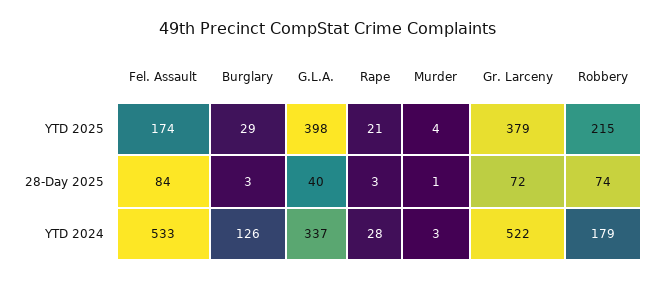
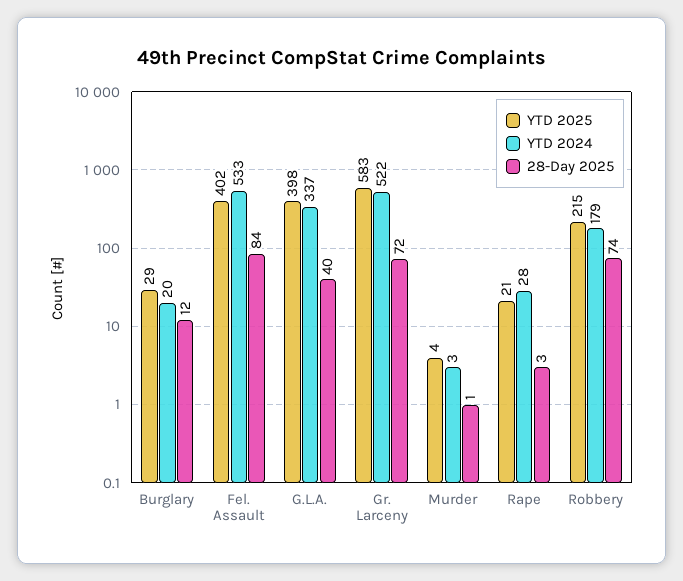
  {
    "YTD 2025": {
-     "Fel. Assault": 174,
+     "Fel. Assault": 402,
      "Burglary": 29,
      "G.L.A.": 398,
      "Rape": 21,
      "Murder": 4,
-     "Gr. Larceny": 379,
+     "Gr. Larceny": 583,
      "Robbery": 215
    },
    "28-Day 2025": {
      "Fel. Assault": 84,
-     "Burglary": 3,
+     "Burglary": 12,
      "G.L.A.": 40,
      "Rape": 3,
      "Murder": 1,
      "Gr. Larceny": 72,
      "Robbery": 74
    },
    "YTD 2024": {
      "Fel. Assault": 533,
-     "Burglary": 126,
+     "Burglary": 20,
      "G.L.A.": 337,
      "Rape": 28,
      "Murder": 3,
      "Gr. Larceny": 522,
      "Robbery": 179
    }
  }

